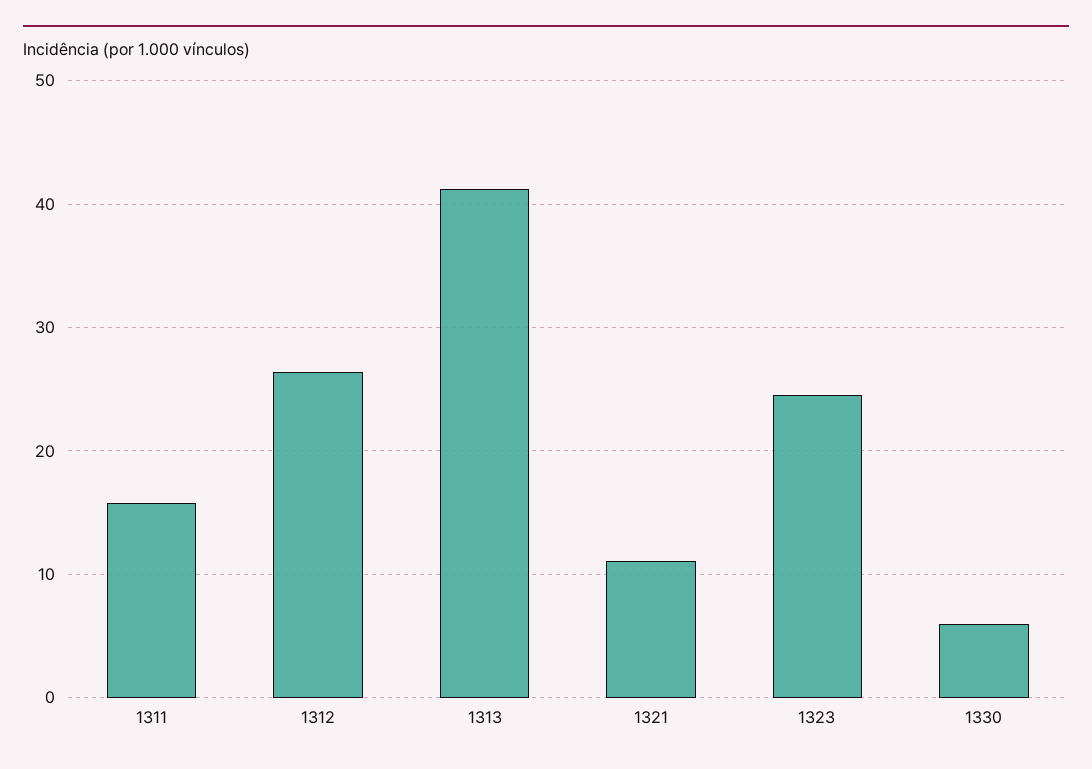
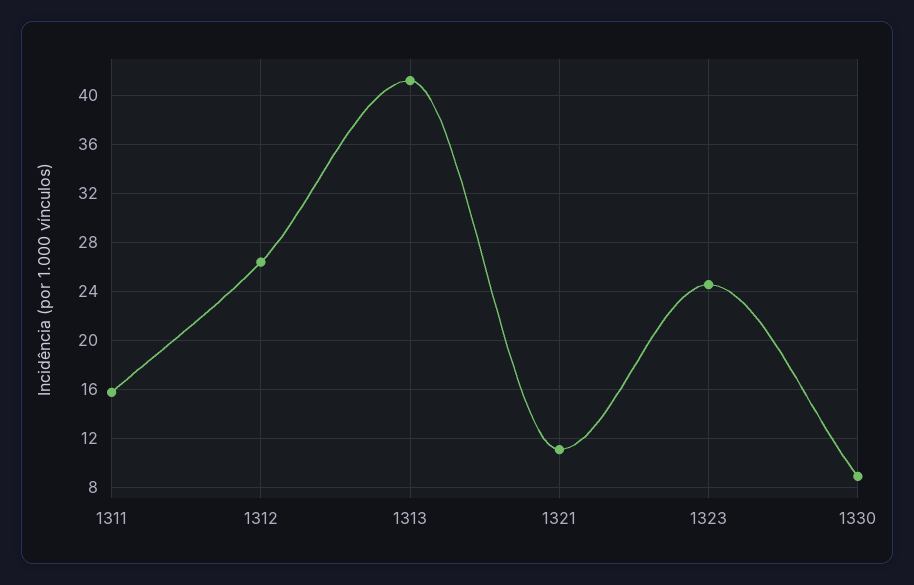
  {
    "1311": 15.5,
    "1312": 26.5,
    "1313": 41,
    "1321": 11,
    "1323": 24.5,
-   "1330": 6
+   "1330": 9
  }

